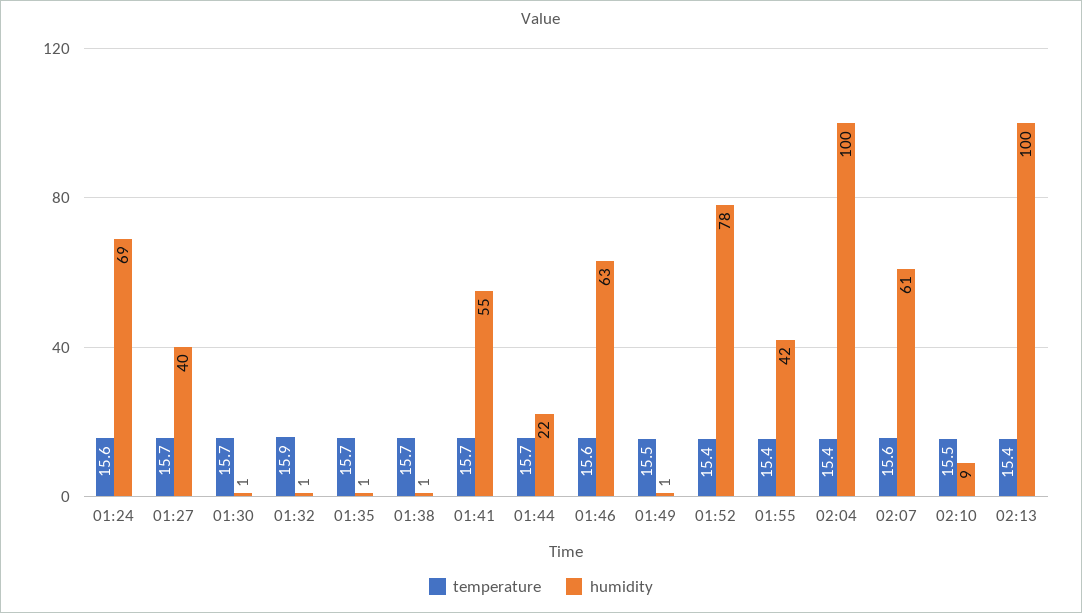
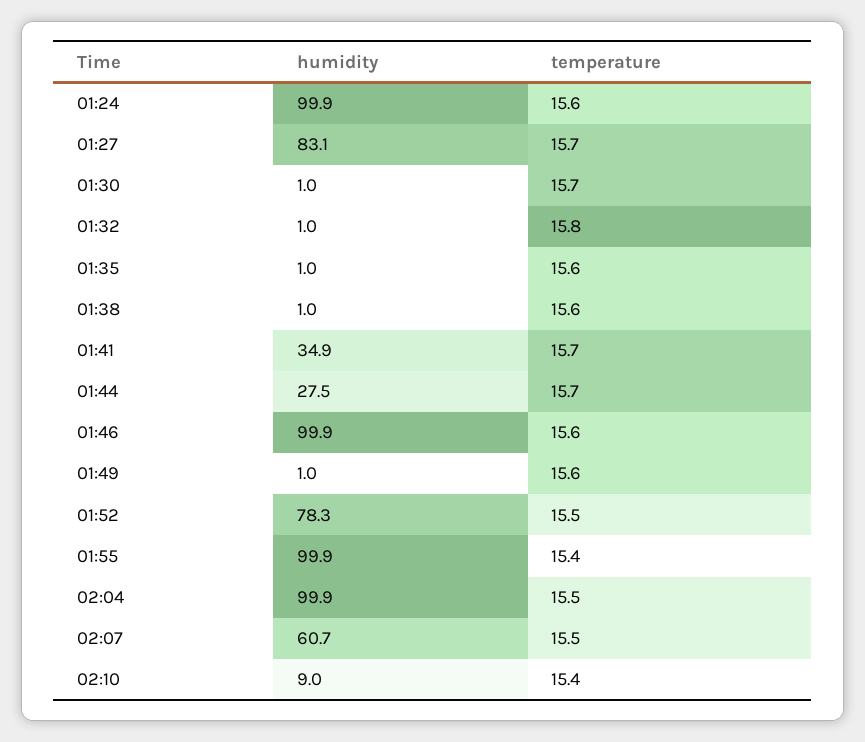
  {
    "temperature": {
      "01:24": 15.6,
      "01:27": 15.7,
      "01:30": 15.7,
-     "01:32": 15.9,
+     "01:32": 15.8,
-     "01:35": 15.7,
+     "01:35": 15.6,
-     "01:38": 15.7,
+     "01:38": 15.6,
      "01:41": 15.7,
      "01:44": 15.7,
      "01:46": 15.6,
-     "01:49": 15.5,
+     "01:49": 15.6,
-     "01:52": 15.4,
+     "01:52": 15.5,
      "01:55": 15.4,
-     "02:04": 15.4,
+     "02:04": 15.5,
-     "02:07": 15.6,
+     "02:07": 15.5,
-     "02:10": 15.5,
+     "02:10": 15.4
-     "02:13": 15.4
    },
    "humidity": {
-     "01:24": 69,
+     "01:24": 99.9,
-     "01:27": 40,
+     "01:27": 83.1,
      "01:30": 1,
      "01:32": 1,
      "01:35": 1,
      "01:38": 1,
-     "01:41": 55,
+     "01:41": 34.9,
-     "01:44": 22,
+     "01:44": 27.5,
-     "01:46": 63,
+     "01:46": 99.9,
      "01:49": 1,
      "01:52": 78.3,
-     "01:55": 42,
+     "01:55": 99.9,
      "02:04": 99.9,
      "02:07": 60.7,
-     "02:10": 9,
+     "02:10": 9
-     "02:13": 100
    }
  }

